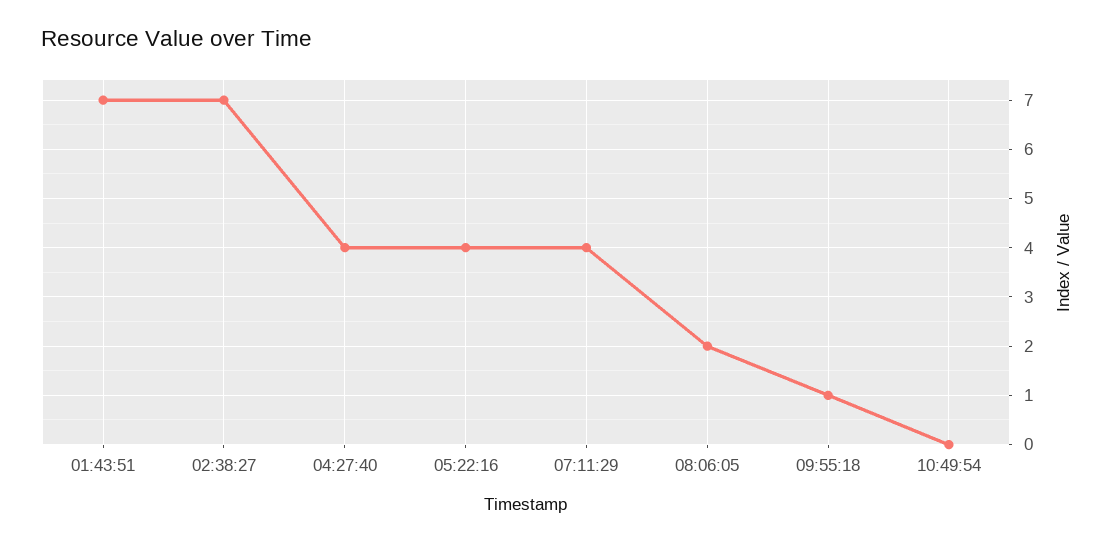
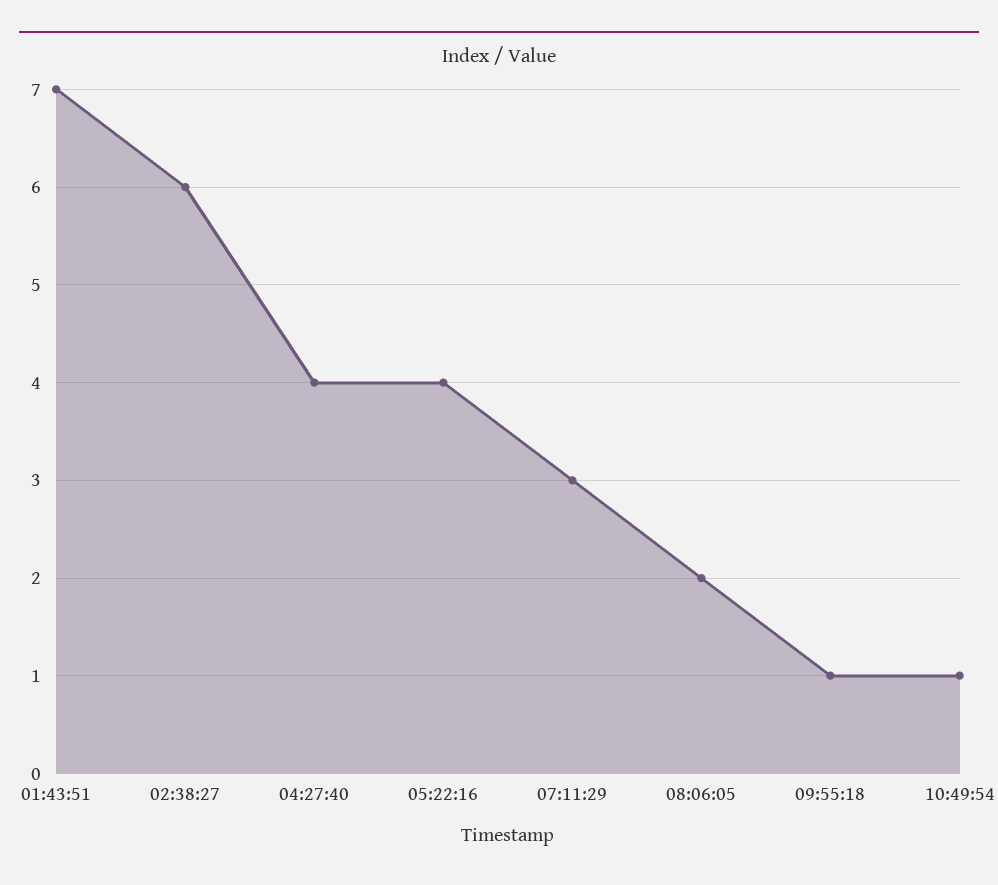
  {
    "01:43:51": 7,
-   "02:38:27": 7,
+   "02:38:27": 6,
    "04:27:40": 4,
    "05:22:16": 4,
-   "07:11:29": 4,
+   "07:11:29": 3,
    "08:06:05": 2,
    "09:55:18": 1,
-   "10:49:54": 0
+   "10:49:54": 1
  }

